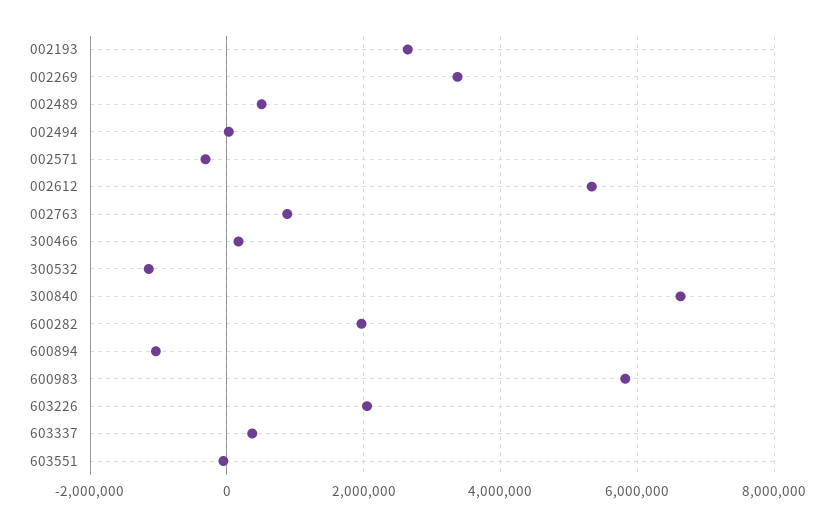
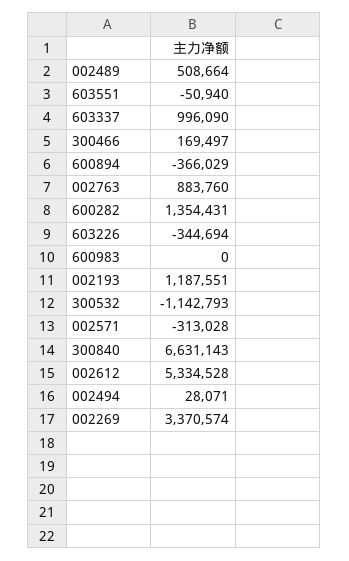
  {
-   "002193": 2600000,
+   "002193": 1187551,
    "002269": 3370574,
    "002489": 508664,
    "002494": 28071,
    "002571": -313028,
    "002612": 5334528,
    "002763": 883760,
    "300466": 169497,
    "300532": -1142793,
    "300840": 6631143,
-   "600282": 2000000,
+   "600282": 1354431,
-   "600894": -1000000,
+   "600894": -366029,
-   "600983": 5800000,
+   "600983": 0,
-   "603226": 2000000,
+   "603226": -344694,
-   "603337": 400000,
+   "603337": 996090,
    "603551": -50940
  }

